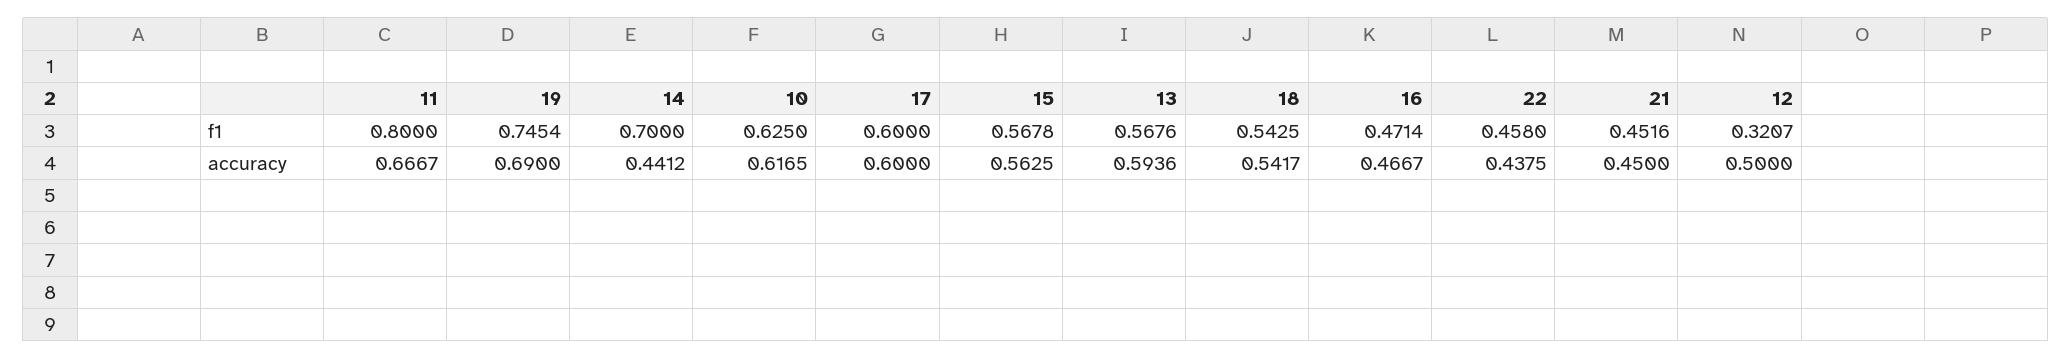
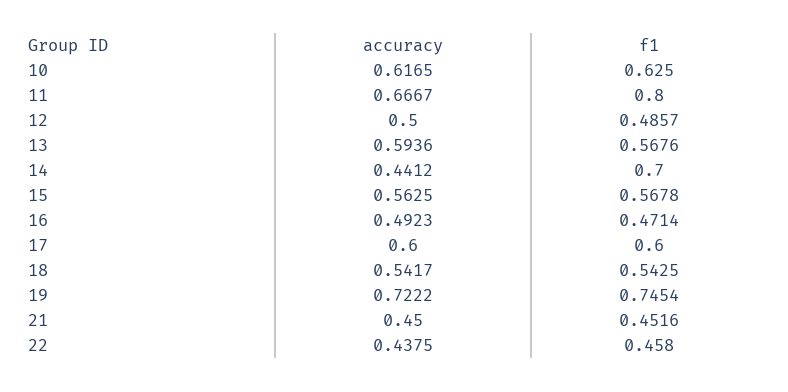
  {
    "11": {
      "f1": 0.8,
      "accuracy": 0.6667
    },
    "19": {
      "f1": 0.7454,
-     "accuracy": 0.69
+     "accuracy": 0.7222
    },
    "14": {
      "f1": 0.7,
      "accuracy": 0.4412
    },
    "10": {
      "f1": 0.625,
      "accuracy": 0.6165
    },
    "17": {
      "f1": 0.6,
      "accuracy": 0.6
    },
    "15": {
      "f1": 0.5678,
      "accuracy": 0.5625
    },
    "13": {
      "f1": 0.5676,
      "accuracy": 0.5936
    },
    "18": {
      "f1": 0.5425,
      "accuracy": 0.5417
    },
    "16": {
      "f1": 0.4714,
-     "accuracy": 0.4667
+     "accuracy": 0.4923
    },
    "22": {
      "f1": 0.458,
      "accuracy": 0.4375
    },
    "21": {
      "f1": 0.4516,
      "accuracy": 0.45
    },
    "12": {
-     "f1": 0.3207,
+     "f1": 0.4857,
      "accuracy": 0.5
    }
  }

